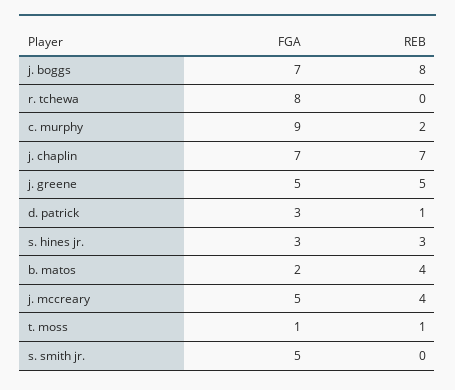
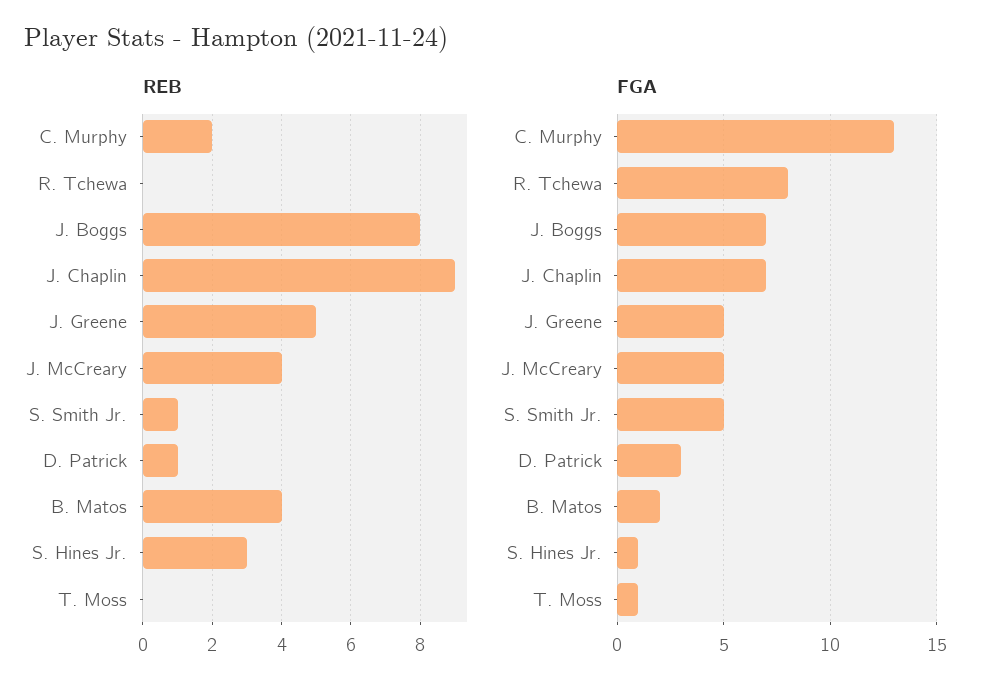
  {
    "FGA": {
      "j. boggs": 7,
      "r. tchewa": 8,
-     "c. murphy": 9,
+     "c. murphy": 13,
      "j. chaplin": 7,
      "j. greene": 5,
      "d. patrick": 3,
-     "s. hines jr.": 3,
+     "s. hines jr.": 1,
      "b. matos": 2,
      "j. mccreary": 5,
      "t. moss": 1,
      "s. smith jr.": 5
    },
    "REB": {
      "j. boggs": 8,
      "r. tchewa": 0,
      "c. murphy": 2,
-     "j. chaplin": 7,
+     "j. chaplin": 9,
      "j. greene": 5,
      "d. patrick": 1,
      "s. hines jr.": 3,
      "b. matos": 4,
      "j. mccreary": 4,
-     "t. moss": 1,
+     "t. moss": 0,
-     "s. smith jr.": 0
+     "s. smith jr.": 1
    }
  }

